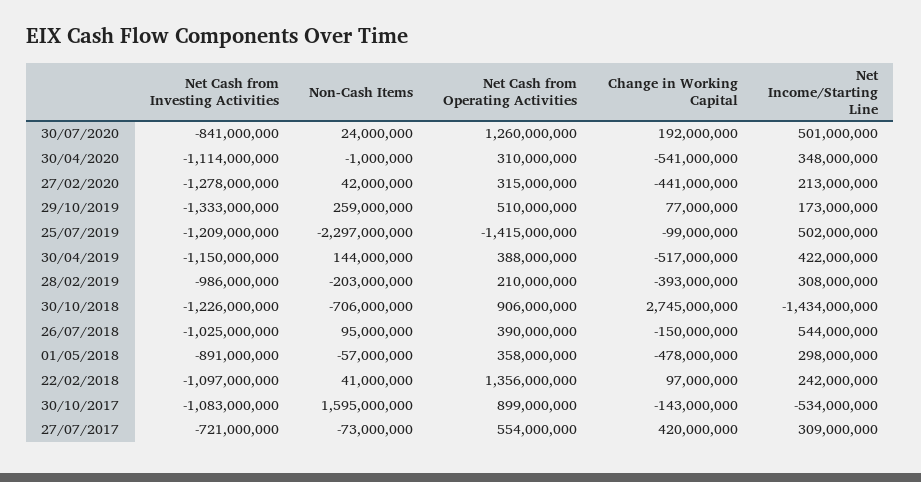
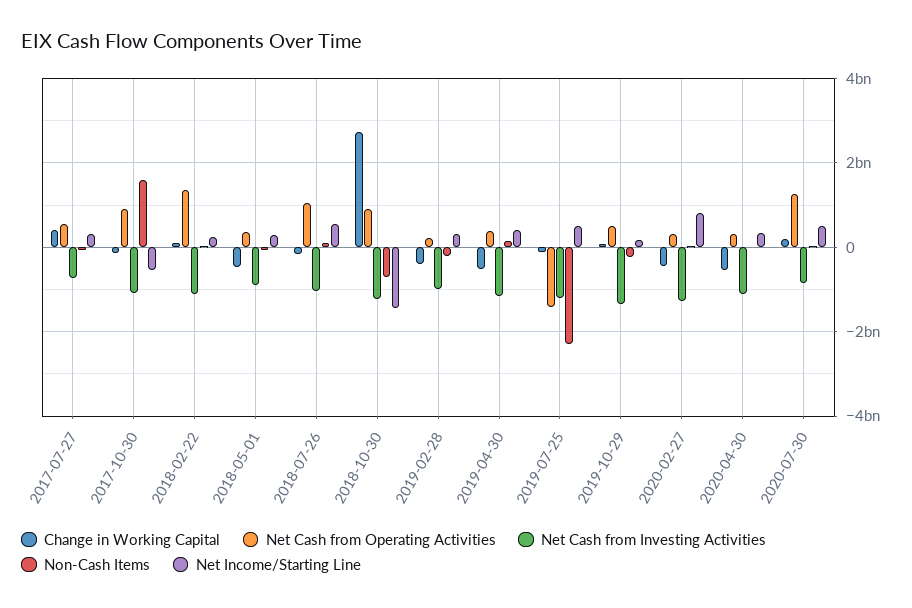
  {
    "Net Cash from Investing Activities": {
      "30/07/2020": -841000000,
      "30/04/2020": -1114000000,
      "27/02/2020": -1278000000,
      "29/10/2019": -1333000000,
      "25/07/2019": -1209000000,
      "30/04/2019": -1150000000,
      "28/02/2019": -986000000,
      "30/10/2018": -1226000000,
      "26/07/2018": -1025000000,
      "01/05/2018": -891000000,
      "22/02/2018": -1097000000,
      "30/10/2017": -1083000000,
      "27/07/2017": -721000000
    },
    "Non-Cash Items": {
      "30/07/2020": 24000000,
      "30/04/2020": -1000000,
      "27/02/2020": 42000000,
-     "29/10/2019": 259000000,
+     "29/10/2019": -200000000,
      "25/07/2019": -2297000000,
      "30/04/2019": 144000000,
      "28/02/2019": -203000000,
      "30/10/2018": -706000000,
      "26/07/2018": 95000000,
      "01/05/2018": -57000000,
      "22/02/2018": 41000000,
      "30/10/2017": 1595000000,
      "27/07/2017": -73000000
    },
    "Net Cash from Operating Activities": {
      "30/07/2020": 1260000000,
      "30/04/2020": 310000000,
      "27/02/2020": 315000000,
      "29/10/2019": 510000000,
      "25/07/2019": -1415000000,
      "30/04/2019": 388000000,
      "28/02/2019": 210000000,
      "30/10/2018": 906000000,
-     "26/07/2018": 390000000,
+     "26/07/2018": 1000000000,
      "01/05/2018": 358000000,
      "22/02/2018": 1356000000,
      "30/10/2017": 899000000,
      "27/07/2017": 554000000
    },
    "Change in Working Capital": {
      "30/07/2020": 192000000,
      "30/04/2020": -541000000,
      "27/02/2020": -441000000,
      "29/10/2019": 77000000,
      "25/07/2019": -99000000,
      "30/04/2019": -517000000,
      "28/02/2019": -393000000,
      "30/10/2018": 2745000000,
      "26/07/2018": -150000000,
      "01/05/2018": -478000000,
      "22/02/2018": 97000000,
      "30/10/2017": -143000000,
      "27/07/2017": 420000000
    },
    "Net Income/Starting Line": {
      "30/07/2020": 501000000,
      "30/04/2020": 348000000,
-     "27/02/2020": 213000000,
+     "27/02/2020": 800000000,
      "29/10/2019": 173000000,
      "25/07/2019": 502000000,
      "30/04/2019": 422000000,
      "28/02/2019": 308000000,
      "30/10/2018": -1434000000,
      "26/07/2018": 544000000,
      "01/05/2018": 298000000,
      "22/02/2018": 242000000,
      "30/10/2017": -534000000,
      "27/07/2017": 309000000
    }
  }

